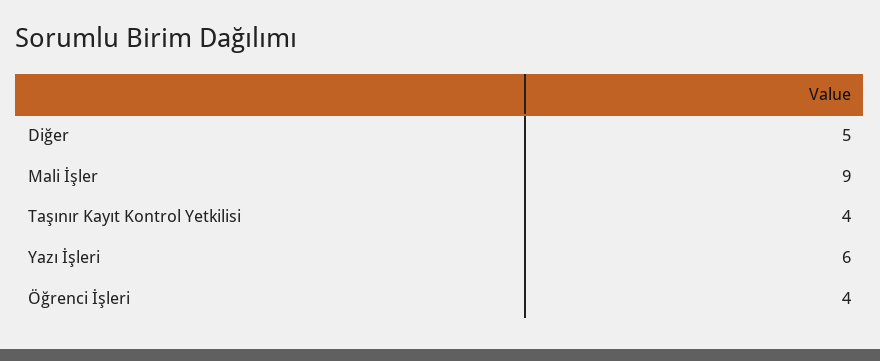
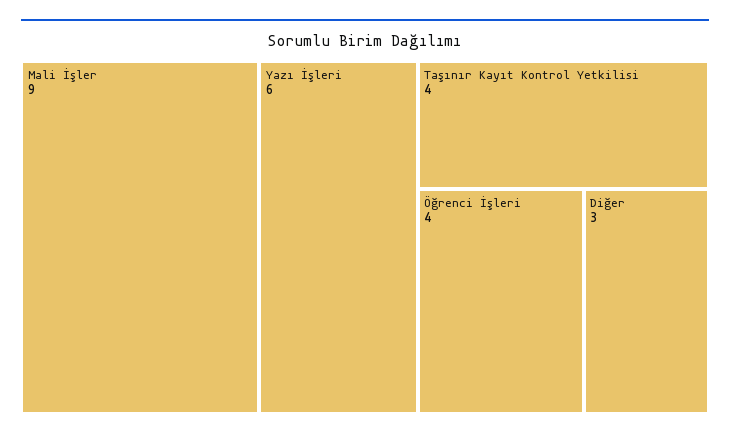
  {
-   "Diğer": 5,
+   "Diğer": 3,
    "Mali İşler": 9,
    "Taşınır Kayıt Kontrol Yetkilisi": 4,
    "Yazı İşleri": 6,
    "Öğrenci İşleri": 4
  }

